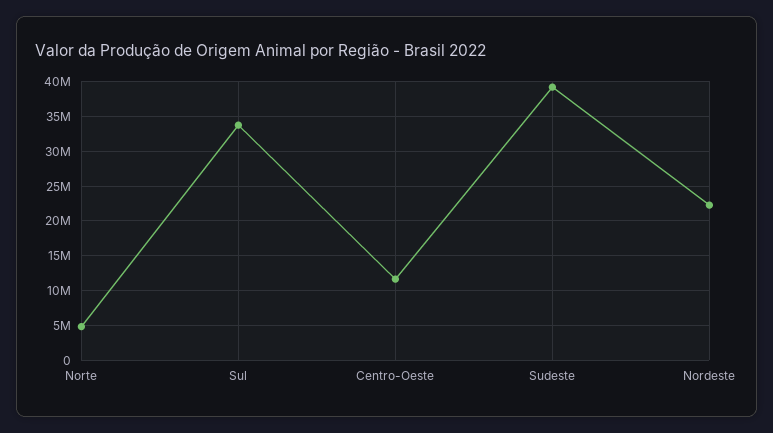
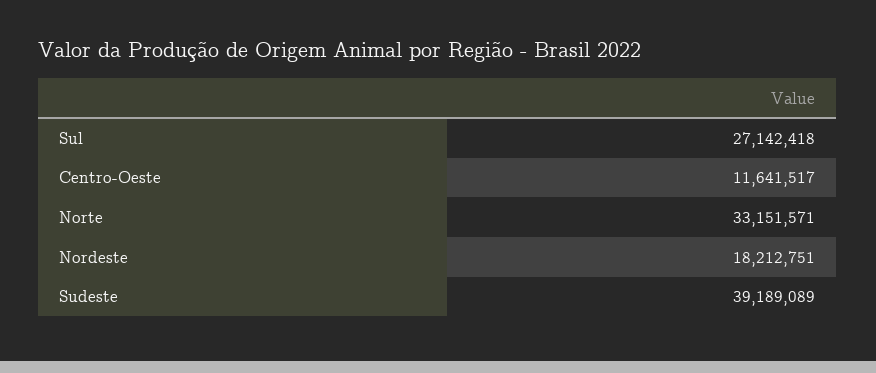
  {
-   "Norte": 5000000,
+   "Norte": 33151571,
-   "Sul": 34000000,
+   "Sul": 27142418,
    "Centro-Oeste": 11641517,
    "Sudeste": 39189089,
-   "Nordeste": 22000000
+   "Nordeste": 18212751
  }

